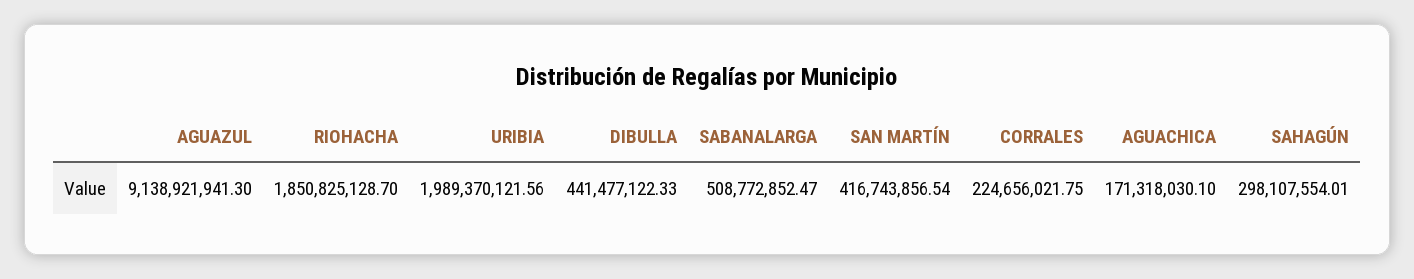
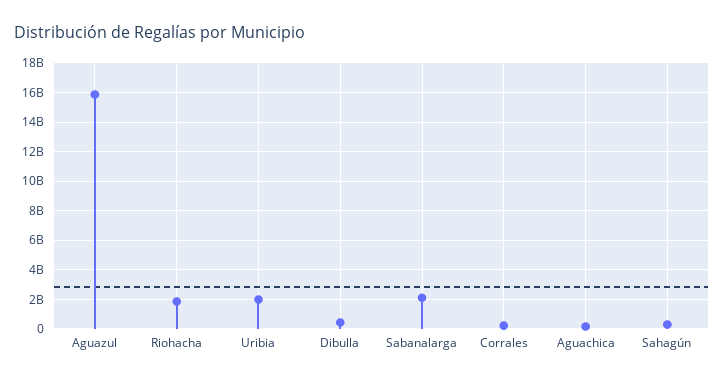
  {
-   "AGUAZUL": 9138921941.3,
+   "AGUAZUL": 16000000000,
    "RIOHACHA": 1850825128.7,
    "URIBIA": 1989370121.56,
    "DIBULLA": 441477122.33,
-   "SABANALARGA": 508772852.47,
+   "SABANALARGA": 2000000000,
-   "SAN MARTÍN": 416743856.54,
    "CORRALES": 224656021.75,
    "AGUACHICA": 171318030.1,
    "SAHAGÚN": 298107554.01
  }

